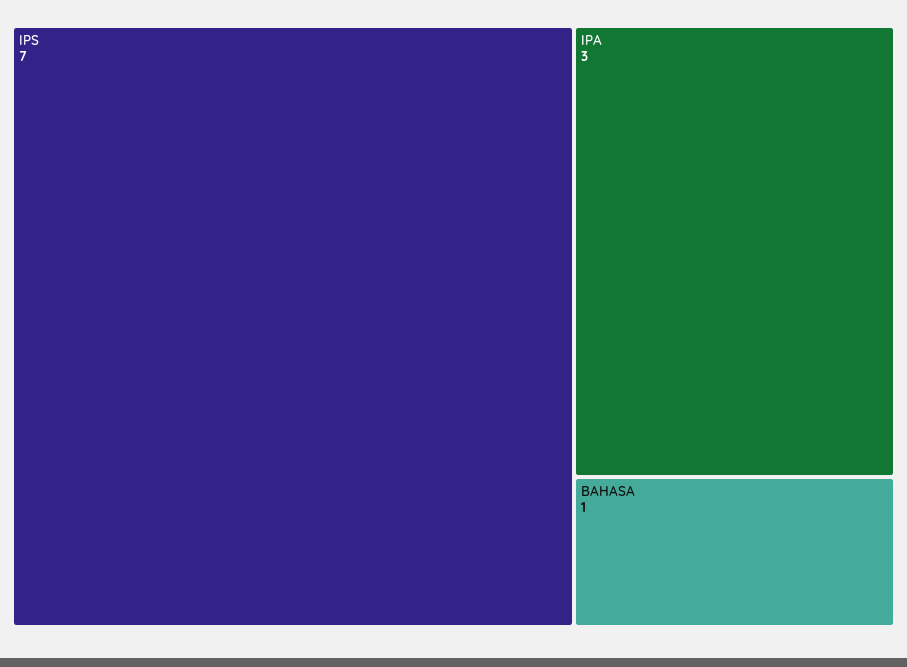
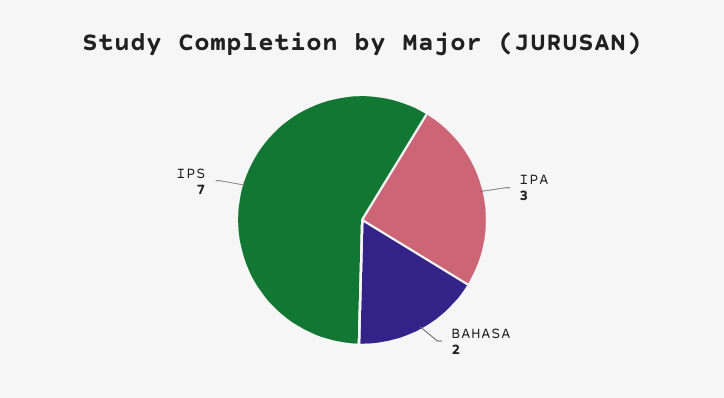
  {
    "IPS": 7,
    "IPA": 3,
-   "BAHASA": 1
+   "BAHASA": 2
  }

